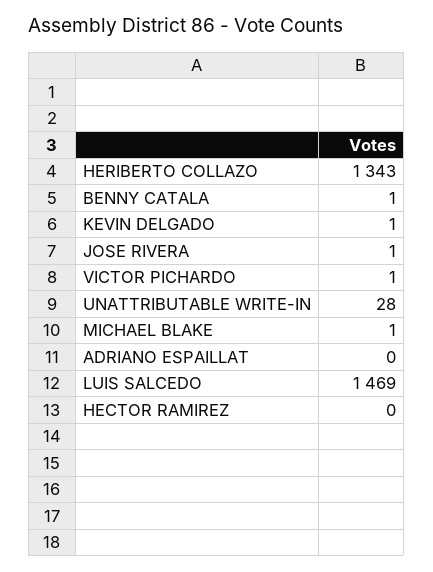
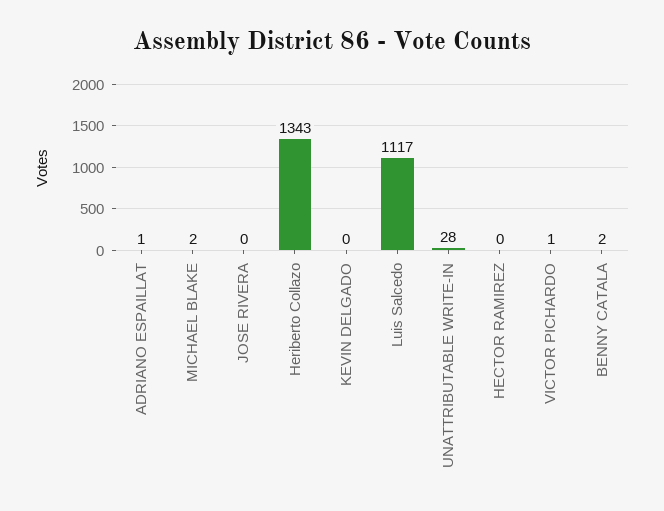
  {
    "HERIBERTO COLLAZO": 1343,
-   "BENNY CATALA": 1,
+   "BENNY CATALA": 2,
-   "KEVIN DELGADO": 1,
+   "KEVIN DELGADO": 0,
-   "JOSE RIVERA": 1,
+   "JOSE RIVERA": 0,
    "VICTOR PICHARDO": 1,
    "UNATTRIBUTABLE WRITE-IN": 28,
-   "MICHAEL BLAKE": 1,
+   "MICHAEL BLAKE": 2,
-   "ADRIANO ESPAILLAT": 0,
+   "ADRIANO ESPAILLAT": 1,
-   "LUIS SALCEDO": 1469,
+   "LUIS SALCEDO": 1117,
    "HECTOR RAMIREZ": 0
  }

